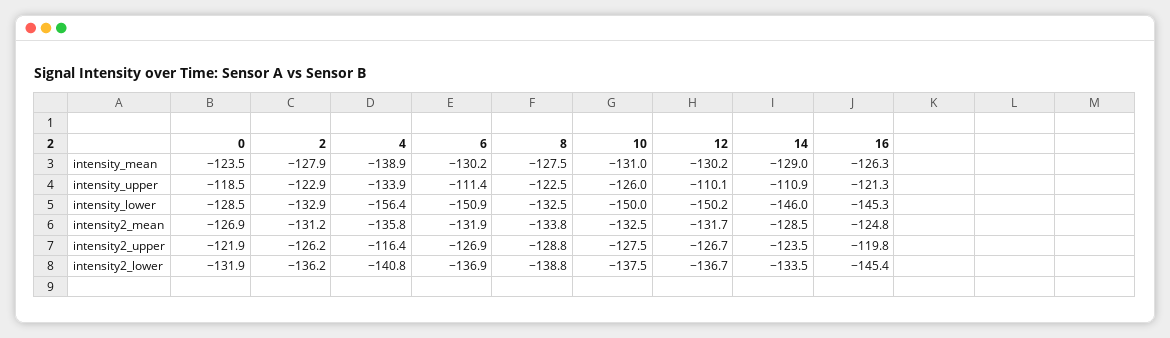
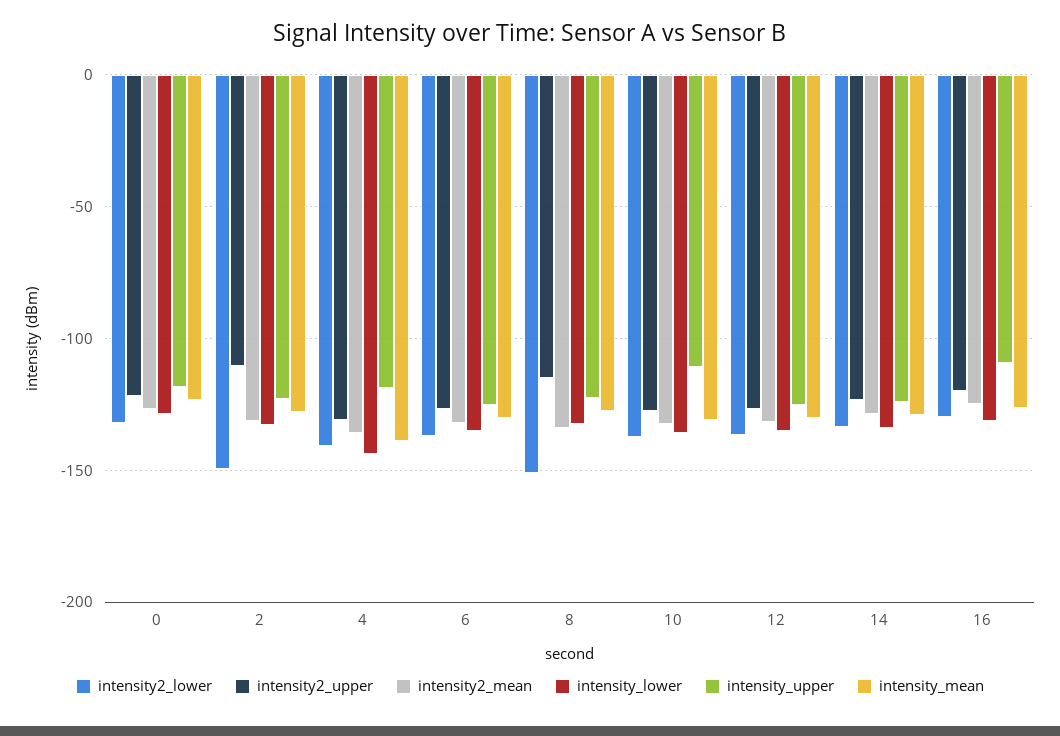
  {
    "intensity_mean": {
      "0": -123.5,
      "2": -127.9,
      "4": -138.9,
      "6": -130.2,
      "8": -127.5,
      "10": -131,
      "12": -130.2,
      "14": -129,
      "16": -126.3
    },
    "intensity_upper": {
      "0": -118.5,
      "2": -122.9,
-     "4": -133.9,
+     "4": -120,
-     "6": -111.4,
+     "6": -125,
      "8": -122.5,
-     "10": -126,
+     "10": -110,
-     "12": -110.1,
+     "12": -125,
-     "14": -110.9,
+     "14": -125,
-     "16": -121.3
+     "16": -110
    },
    "intensity_lower": {
      "0": -128.5,
      "2": -132.9,
-     "4": -156.4,
+     "4": -145,
-     "6": -150.9,
+     "6": -135,
      "8": -132.5,
-     "10": -150,
+     "10": -135,
-     "12": -150.2,
+     "12": -135,
-     "14": -146,
+     "14": -135,
-     "16": -145.3
+     "16": -130
    },
    "intensity2_mean": {
      "0": -126.9,
      "2": -131.2,
      "4": -135.8,
      "6": -131.9,
      "8": -133.8,
      "10": -132.5,
      "12": -131.7,
      "14": -128.5,
      "16": -124.8
    },
    "intensity2_upper": {
      "0": -121.9,
-     "2": -126.2,
+     "2": -110,
-     "4": -116.4,
+     "4": -130,
      "6": -126.9,
-     "8": -128.8,
+     "8": -115,
      "10": -127.5,
      "12": -126.7,
      "14": -123.5,
      "16": -119.8
    },
    "intensity2_lower": {
      "0": -131.9,
-     "2": -136.2,
+     "2": -150,
      "4": -140.8,
      "6": -136.9,
-     "8": -138.8,
+     "8": -150,
      "10": -137.5,
      "12": -136.7,
      "14": -133.5,
-     "16": -145.4
+     "16": -130
    }
  }

